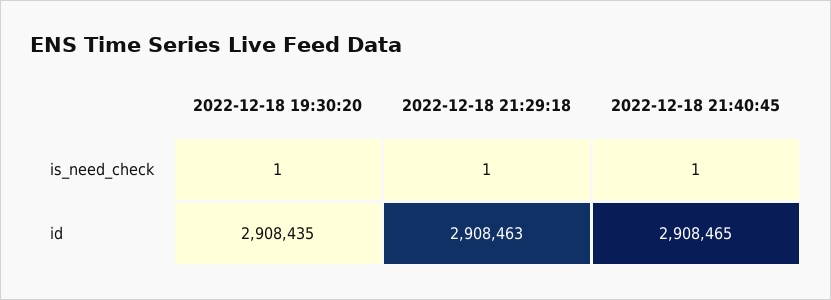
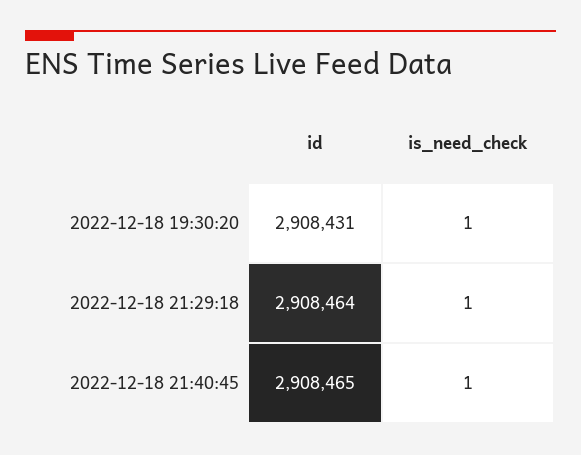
  {
    "2022-12-18 19:30:20": {
      "is_need_check": 1,
-     "id": 2908435
+     "id": 2908431
    },
    "2022-12-18 21:29:18": {
      "is_need_check": 1,
-     "id": 2908463
+     "id": 2908464
    },
    "2022-12-18 21:40:45": {
      "is_need_check": 1,
      "id": 2908465
    }
  }

